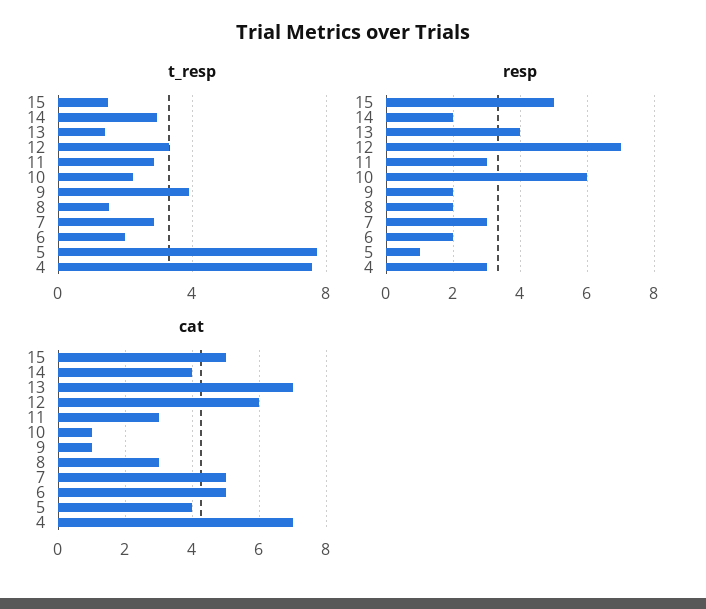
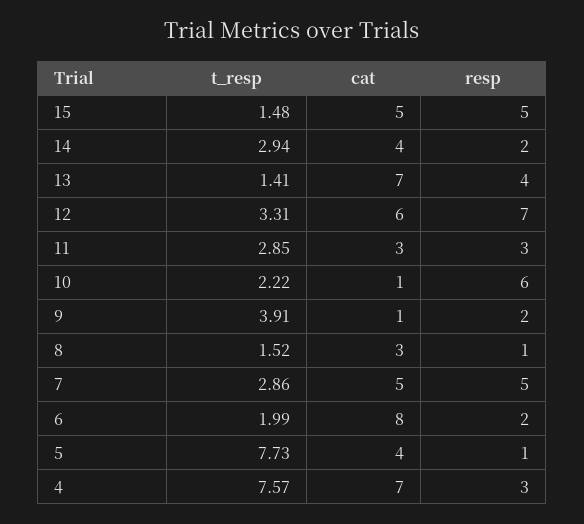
  {
    "t_resp": {
      "15": 1.48,
      "14": 2.94,
      "13": 1.41,
      "12": 3.31,
      "11": 2.85,
      "10": 2.22,
      "9": 3.91,
      "8": 1.52,
      "7": 2.86,
      "6": 1.99,
      "5": 7.73,
      "4": 7.57
    },
    "resp": {
      "15": 5,
      "14": 2,
      "13": 4,
      "12": 7,
      "11": 3,
      "10": 6,
      "9": 2,
-     "8": 2,
+     "8": 1,
-     "7": 3,
+     "7": 5,
      "6": 2,
      "5": 1,
      "4": 3
    },
    "cat": {
      "15": 5,
      "14": 4,
      "13": 7,
      "12": 6,
      "11": 3,
      "10": 1,
      "9": 1,
      "8": 3,
      "7": 5,
-     "6": 5,
+     "6": 8,
      "5": 4,
      "4": 7
    }
  }

